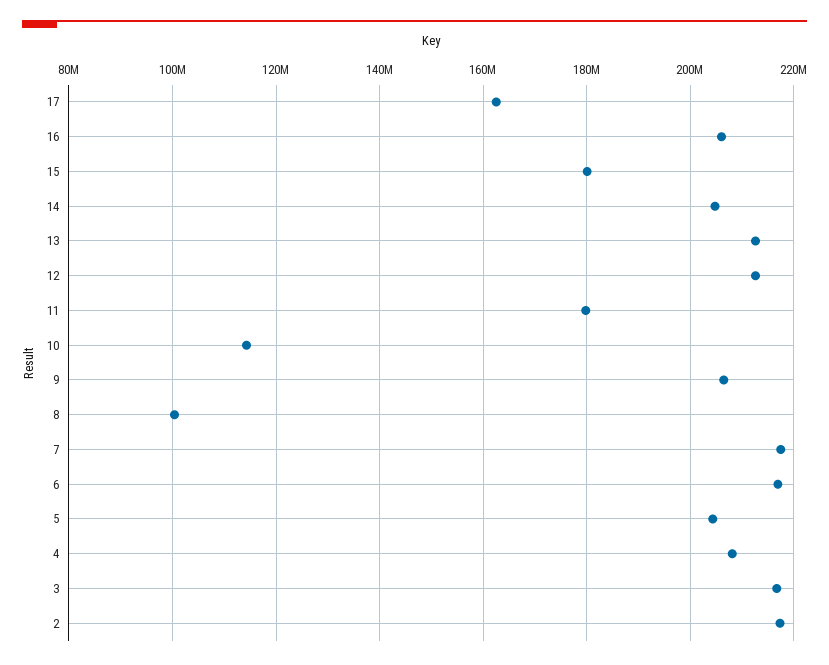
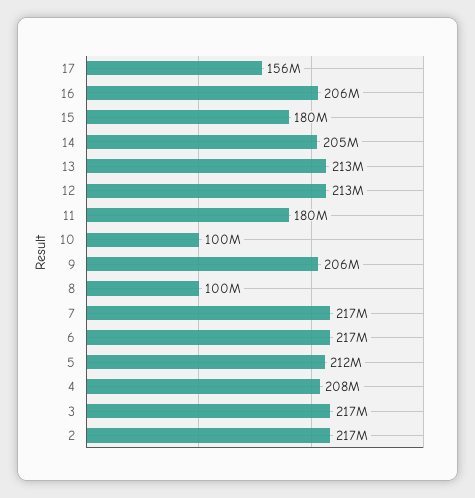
  {
-   "17": 162000000,
+   "17": 156000000,
    "16": 206000000,
    "15": 180000000,
    "14": 205000000,
    "13": 213000000,
    "12": 213000000,
    "11": 180000000,
-   "10": 114000000,
+   "10": 100000000,
    "9": 206000000,
    "8": 100000000,
    "7": 217000000,
    "6": 217000000,
-   "5": 204000000,
+   "5": 212000000,
    "4": 208000000,
    "3": 217000000,
    "2": 217000000
  }

